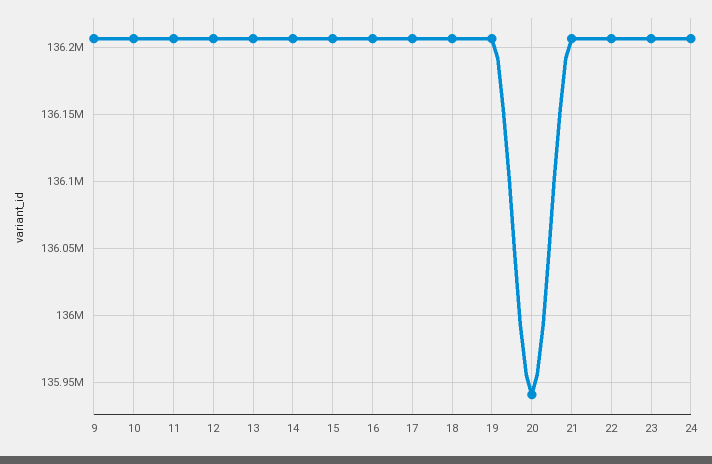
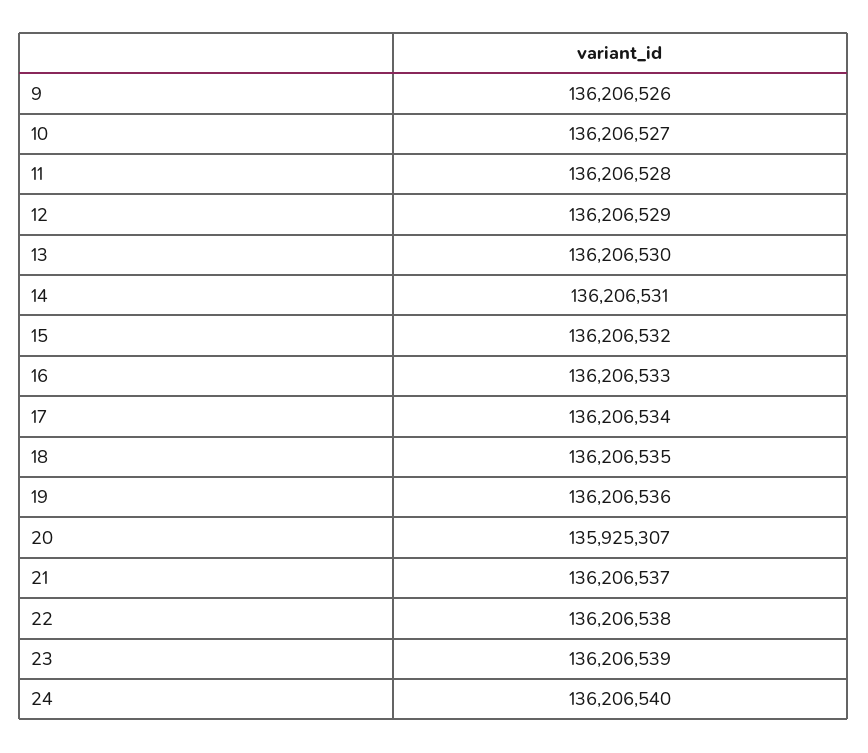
  {
    "9": 136206526,
    "10": 136206527,
    "11": 136206528,
    "12": 136206529,
    "13": 136206530,
    "14": 136206531,
    "15": 136206532,
    "16": 136206533,
    "17": 136206534,
    "18": 136206535,
    "19": 136206536,
-   "20": 135940000,
+   "20": 135925307,
    "21": 136206537,
    "22": 136206538,
    "23": 136206539,
    "24": 136206540
  }

